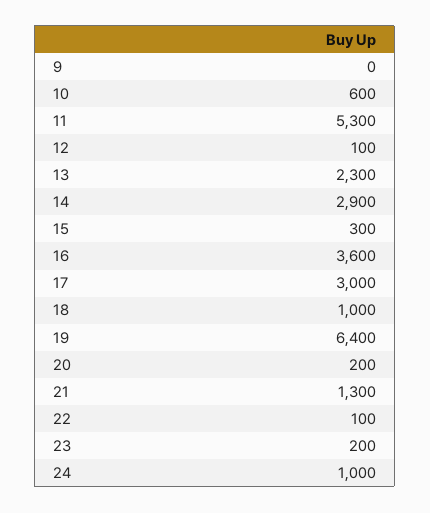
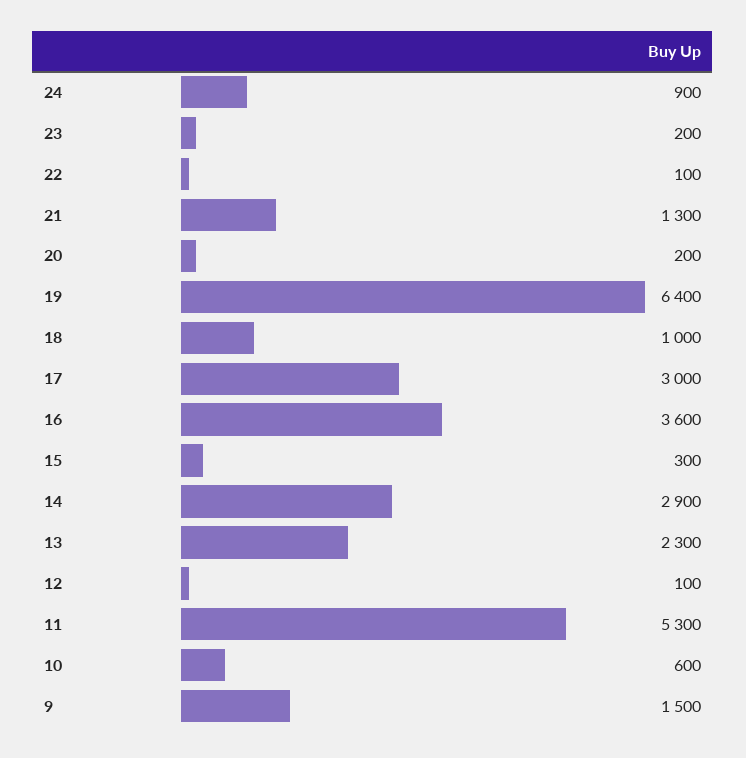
  {
-   "9": 0,
+   "9": 1500,
    "10": 600,
    "11": 5300,
    "12": 100,
    "13": 2300,
    "14": 2900,
    "15": 300,
    "16": 3600,
    "17": 3000,
    "18": 1000,
    "19": 6400,
    "20": 200,
    "21": 1300,
    "22": 100,
    "23": 200,
-   "24": 1000
+   "24": 900
  }

